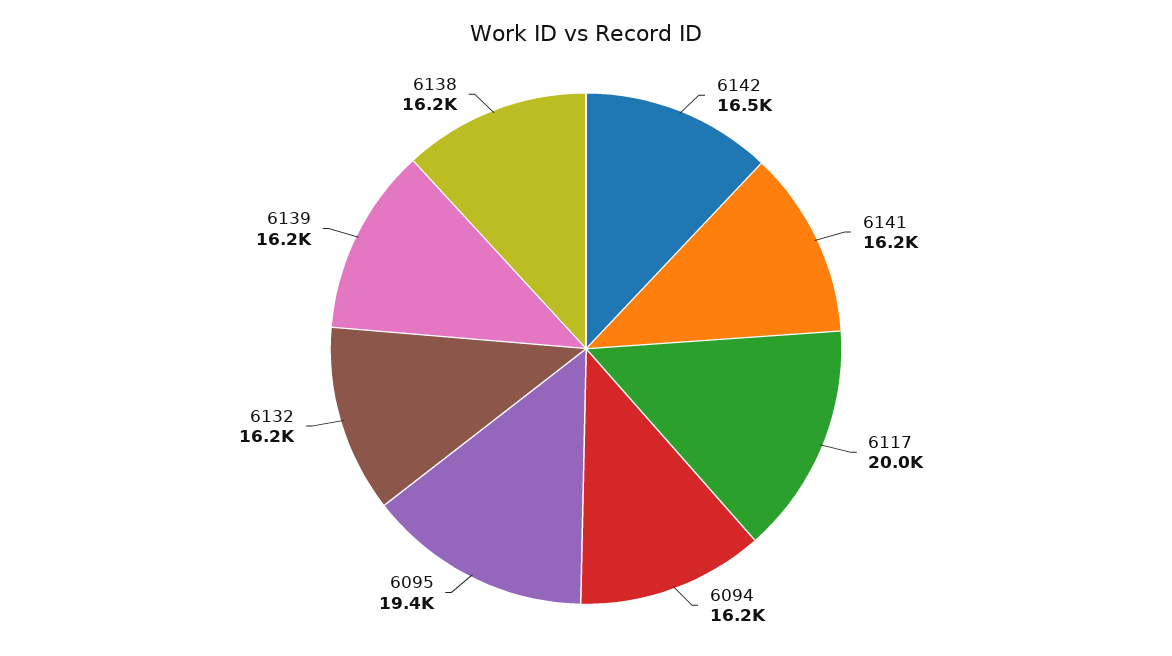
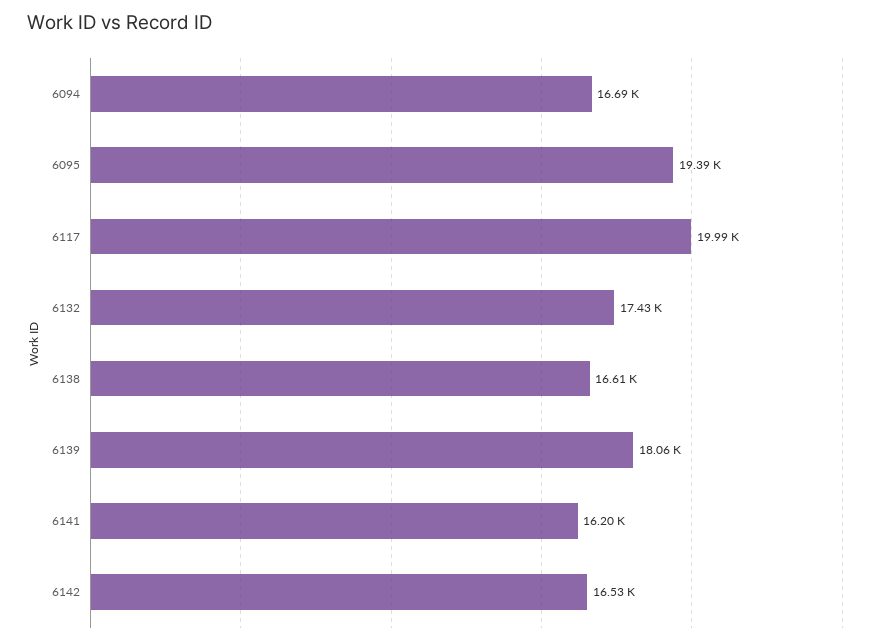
  {
    "6142": 16530,
    "6141": 16200,
    "6117": 19990,
-   "6094": 16200,
+   "6094": 16690,
    "6095": 19390,
-   "6132": 16200,
+   "6132": 17430,
-   "6139": 16200,
+   "6139": 18060,
-   "6138": 16200
+   "6138": 16610
  }

